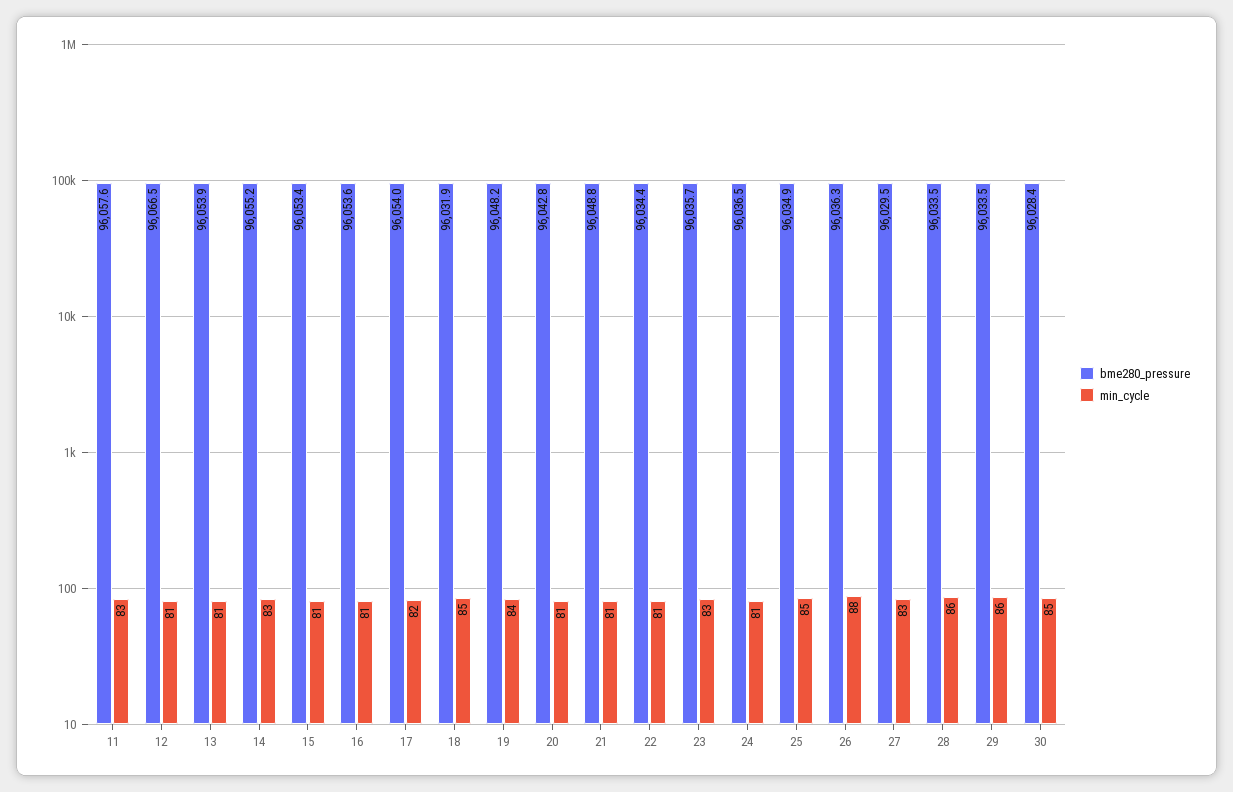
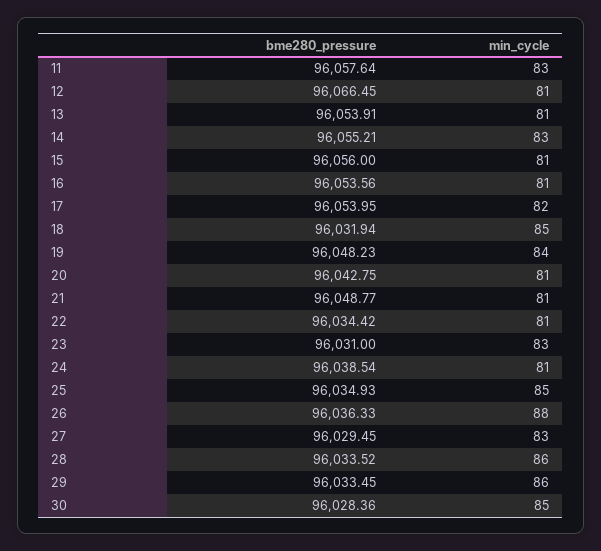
  {
    "bme280_pressure": {
      "11": 96057.64,
      "12": 96066.45,
      "13": 96053.91,
      "14": 96055.21,
-     "15": 96053.4,
+     "15": 96056,
      "16": 96053.56,
      "17": 96053.95,
      "18": 96031.94,
      "19": 96048.23,
      "20": 96042.75,
      "21": 96048.77,
      "22": 96034.42,
-     "23": 96035.7,
+     "23": 96031,
-     "24": 96036.5,
+     "24": 96038.54,
      "25": 96034.93,
      "26": 96036.33,
      "27": 96029.45,
      "28": 96033.52,
      "29": 96033.45,
      "30": 96028.36
    },
    "min_cycle": {
      "11": 83,
      "12": 81,
      "13": 81,
      "14": 83,
      "15": 81,
      "16": 81,
      "17": 82,
      "18": 85,
      "19": 84,
      "20": 81,
      "21": 81,
      "22": 81,
      "23": 83,
      "24": 81,
      "25": 85,
      "26": 88,
      "27": 83,
      "28": 86,
      "29": 86,
      "30": 85
    }
  }

